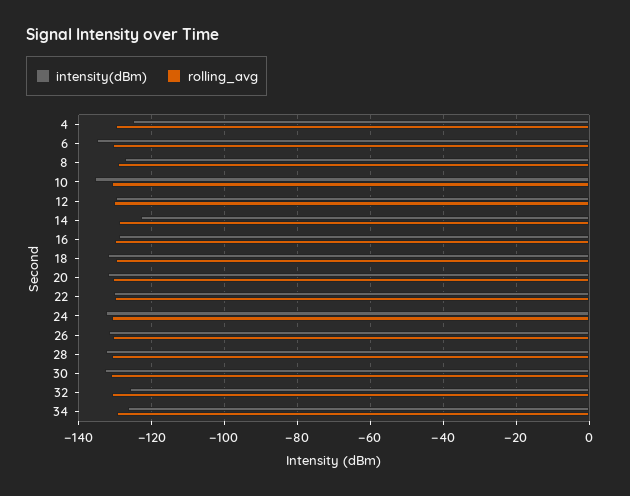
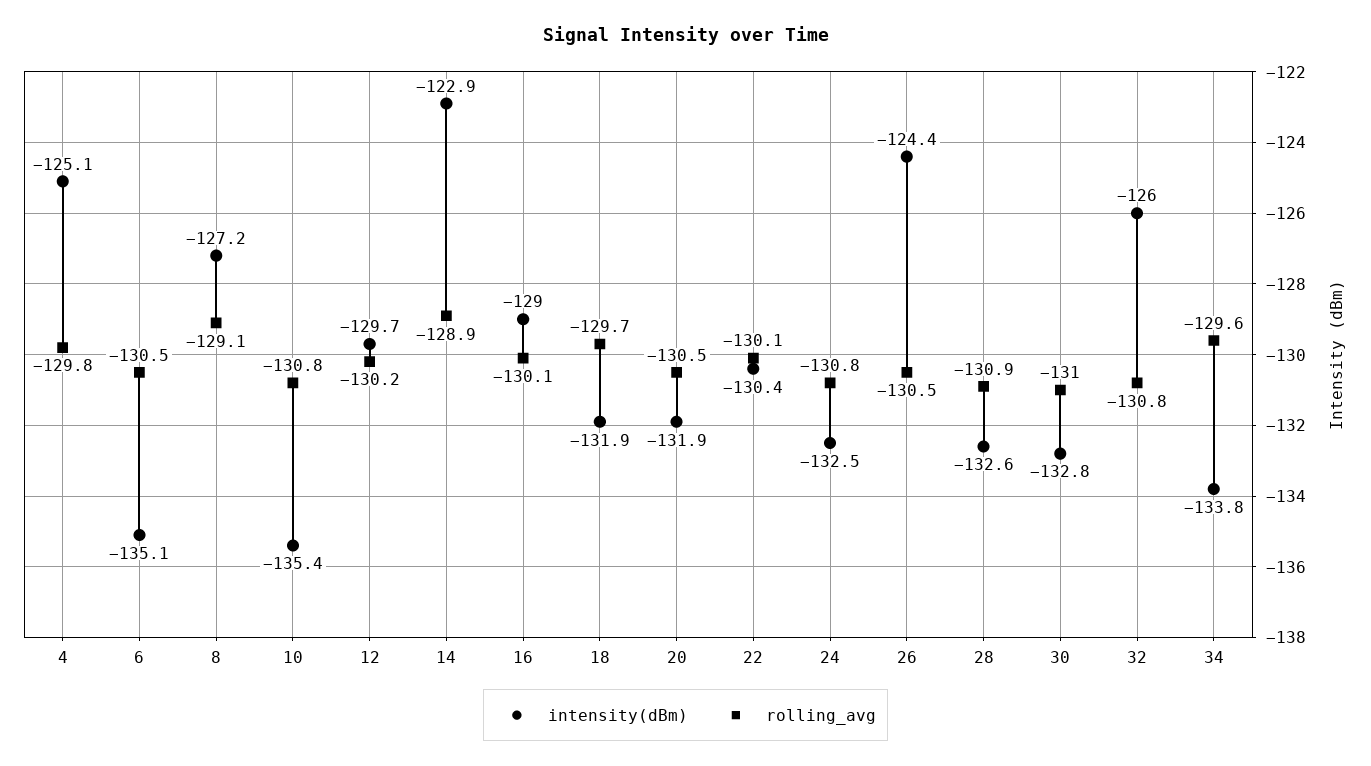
  {
    "intensity(dBm)": {
      "4": -125.1,
      "6": -135.1,
      "8": -127.2,
      "10": -135.4,
      "12": -129.7,
      "14": -122.9,
      "16": -129,
      "18": -131.9,
      "20": -131.9,
      "22": -130.4,
      "24": -132.5,
-     "26": -132,
+     "26": -124.4,
      "28": -132.6,
      "30": -132.8,
      "32": -126,
-     "34": -126
+     "34": -133.8
    },
    "rolling_avg": {
      "4": -129.8,
      "6": -130.5,
      "8": -129.1,
      "10": -130.8,
      "12": -130.2,
      "14": -128.9,
      "16": -130.1,
      "18": -129.7,
      "20": -130.5,
      "22": -130.1,
      "24": -130.8,
      "26": -130.5,
      "28": -130.9,
      "30": -131,
      "32": -130.8,
      "34": -129.6
    }
  }

